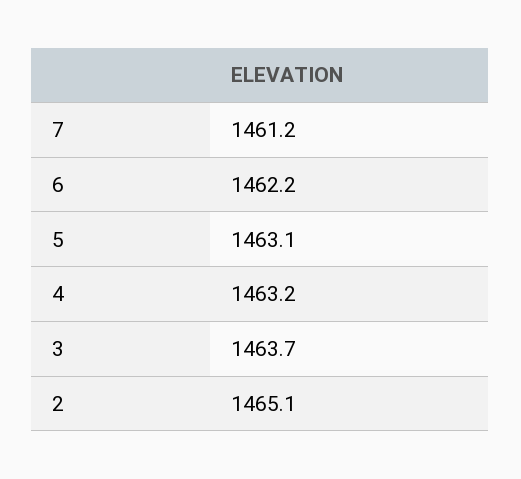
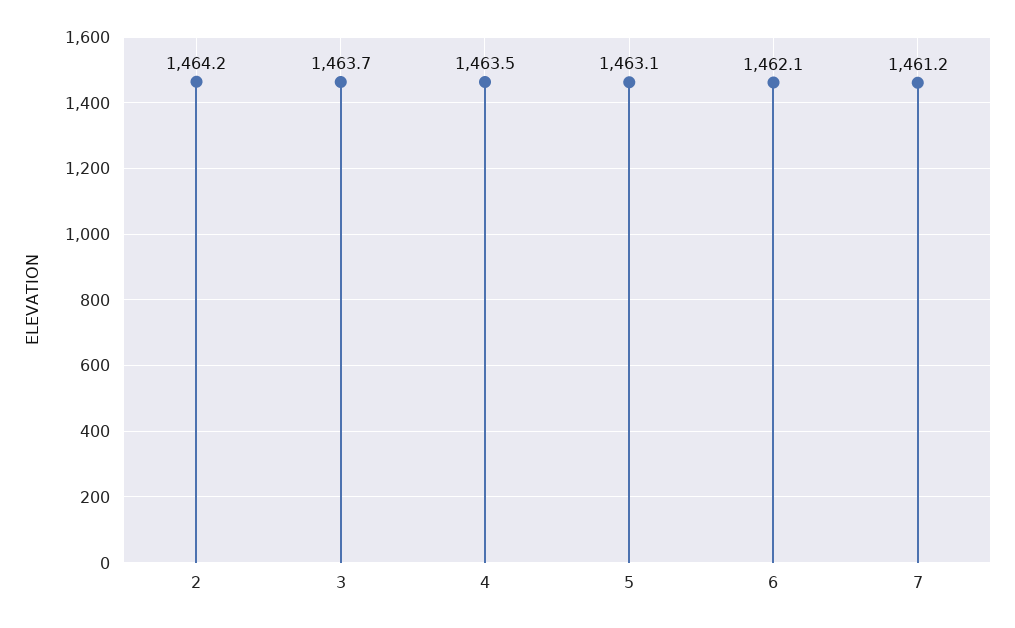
  {
    "7": 1461.2,
-   "6": 1462.2,
+   "6": 1462.1,
    "5": 1463.1,
-   "4": 1463.2,
+   "4": 1463.5,
    "3": 1463.7,
-   "2": 1465.1
+   "2": 1464.2
  }

